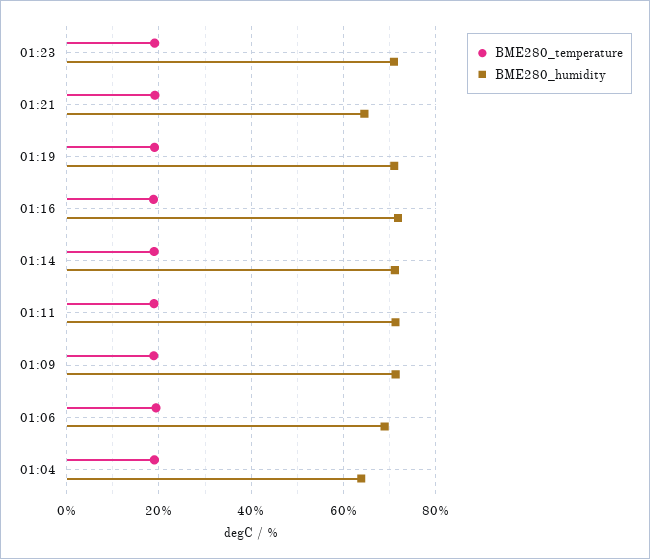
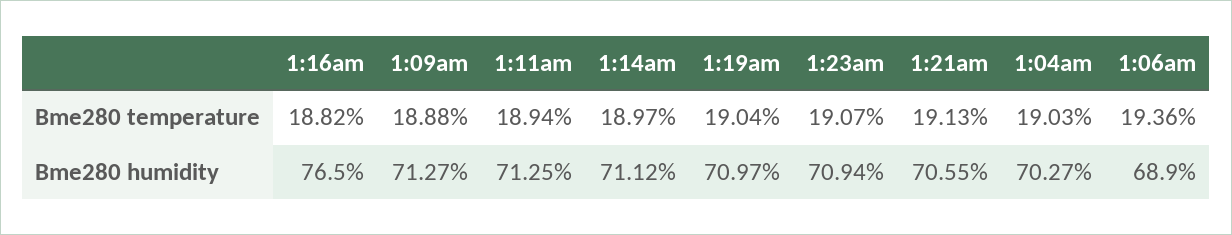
  {
    "BME280_temperature": {
      "01:23": 19.07,
      "01:21": 19.13,
      "01:19": 19.04,
      "01:16": 18.82,
      "01:14": 18.97,
      "01:11": 18.94,
      "01:09": 18.88,
      "01:06": 19.36,
      "01:04": 19.03
    },
    "BME280_humidity": {
      "01:23": 70.94,
-     "01:21": 64,
+     "01:21": 70.55,
      "01:19": 70.97,
-     "01:16": 72,
+     "01:16": 76.5,
      "01:14": 71.12,
      "01:11": 71.25,
      "01:09": 71.27,
      "01:06": 68.9,
-     "01:04": 64
+     "01:04": 70.27
    }
  }

